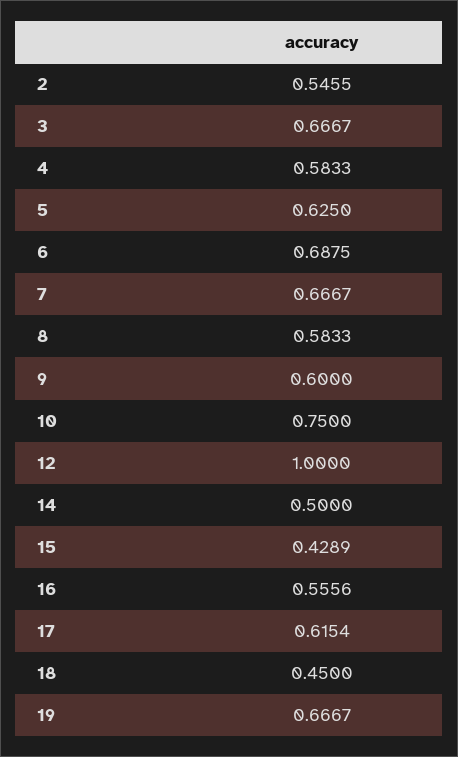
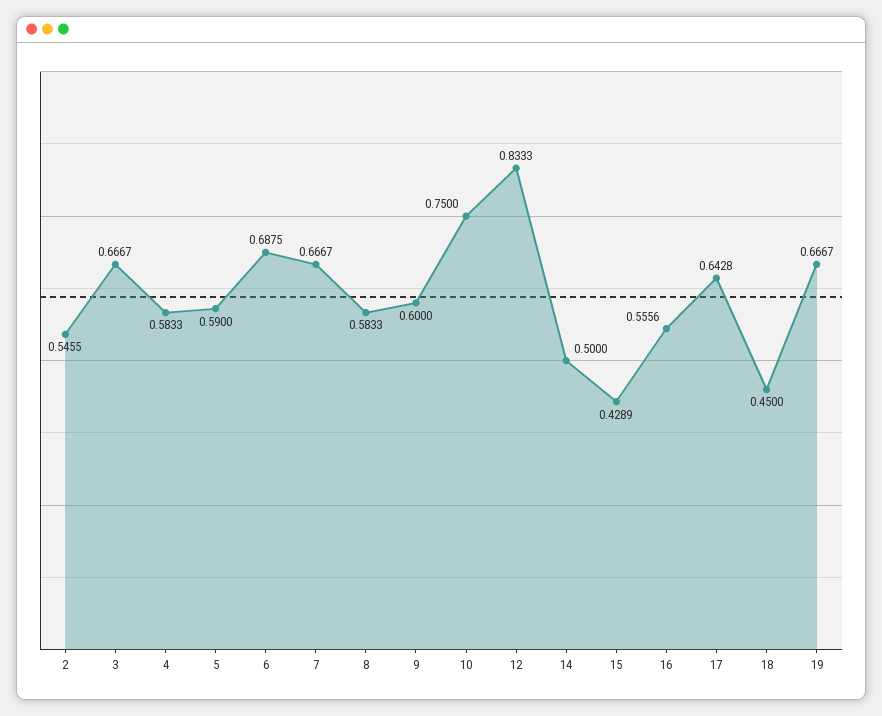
  {
    "2": 0.5455,
    "3": 0.6667,
    "4": 0.5833,
-   "5": 0.625,
+   "5": 0.59,
    "6": 0.6875,
    "7": 0.6667,
    "8": 0.5833,
    "9": 0.6,
    "10": 0.75,
-   "12": 1,
+   "12": 0.8333,
    "14": 0.5,
    "15": 0.4289,
    "16": 0.5556,
-   "17": 0.6154,
+   "17": 0.6428,
    "18": 0.45,
    "19": 0.6667
  }

